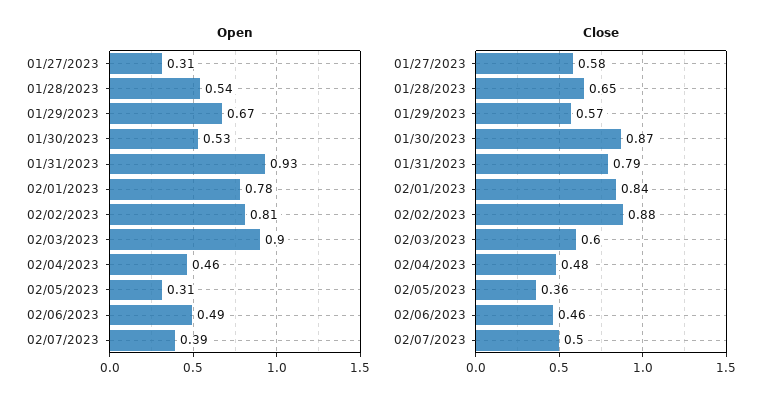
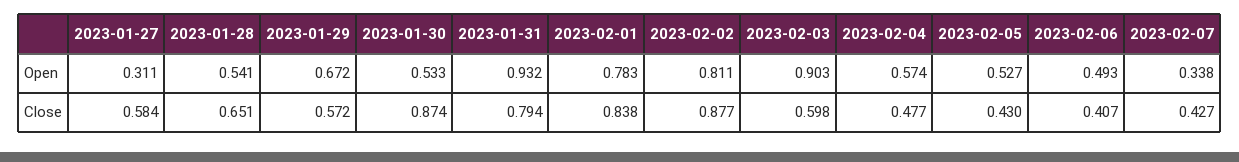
  {
    "Open": {
      "01/27/2023": 0.311,
      "01/28/2023": 0.541,
      "01/29/2023": 0.672,
      "01/30/2023": 0.533,
      "01/31/2023": 0.932,
      "02/01/2023": 0.783,
      "02/02/2023": 0.811,
      "02/03/2023": 0.903,
-     "02/04/2023": 0.46,
+     "02/04/2023": 0.574,
-     "02/05/2023": 0.31,
+     "02/05/2023": 0.527,
      "02/06/2023": 0.493,
-     "02/07/2023": 0.39
+     "02/07/2023": 0.338
    },
    "Close": {
      "01/27/2023": 0.584,
      "01/28/2023": 0.651,
      "01/29/2023": 0.572,
      "01/30/2023": 0.874,
      "01/31/2023": 0.794,
      "02/01/2023": 0.838,
      "02/02/2023": 0.877,
      "02/03/2023": 0.598,
      "02/04/2023": 0.477,
-     "02/05/2023": 0.36,
+     "02/05/2023": 0.43,
-     "02/06/2023": 0.46,
+     "02/06/2023": 0.407,
-     "02/07/2023": 0.5
+     "02/07/2023": 0.427
    }
  }

